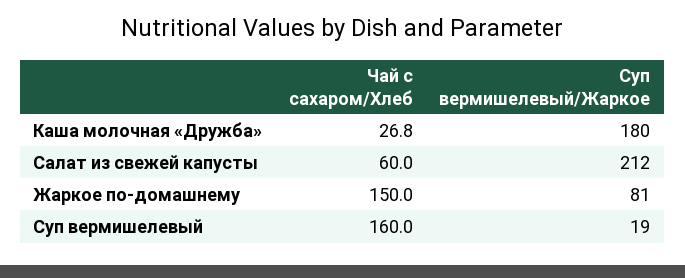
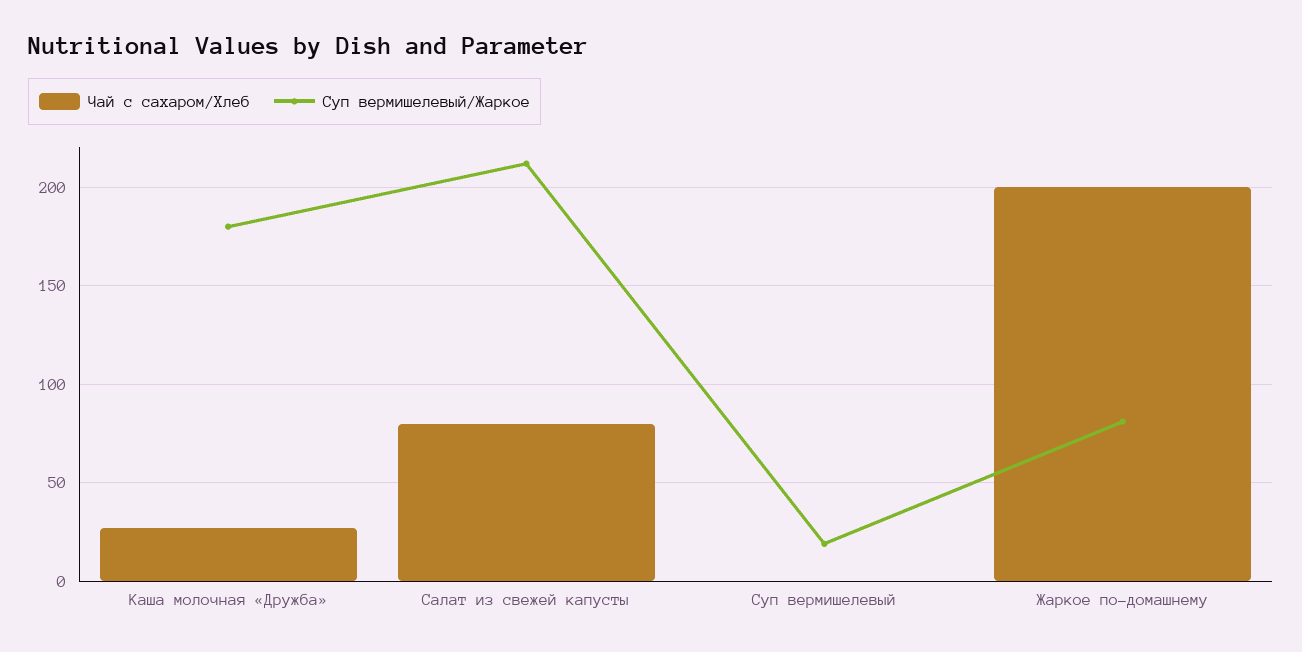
  {
    "Чай с сахаром/Хлеб": {
      "Каша молочная «Дружба»": 26.8,
-     "Салат из свежей капусты": 60,
+     "Салат из свежей капусты": 80,
-     "Жаркое по-домашнему": 150,
+     "Жаркое по-домашнему": 200,
-     "Суп вермишелевый": 160
+     "Суп вермишелевый": 0
    },
    "Суп вермишелевый/Жаркое": {
      "Каша молочная «Дружба»": 180,
      "Салат из свежей капусты": 212,
      "Жаркое по-домашнему": 81,
      "Суп вермишелевый": 19
    }
  }

